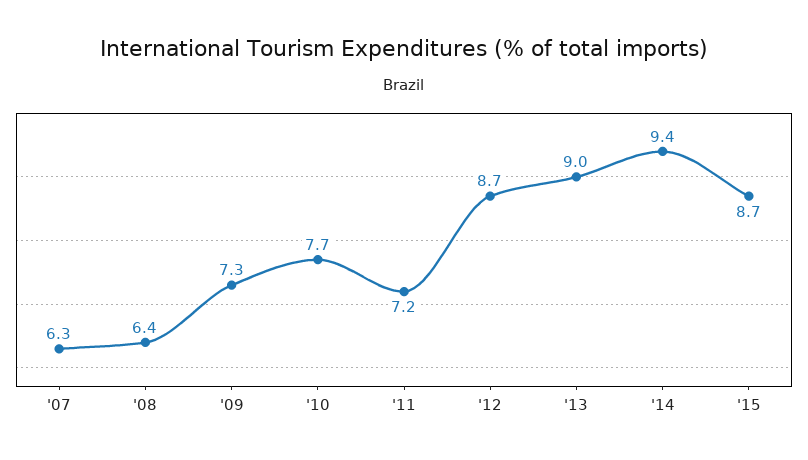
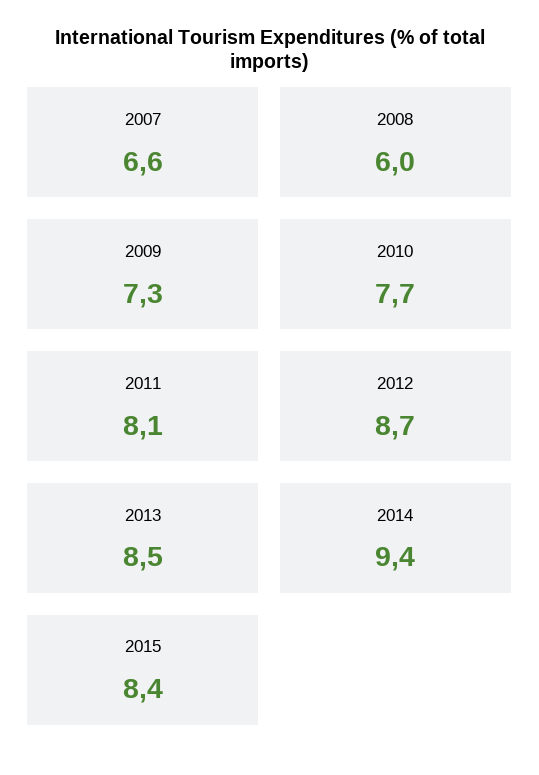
  {
-   "'07": 6.3,
+   "'07": 6.6,
-   "'08": 6.4,
+   "'08": 6,
    "'09": 7.3,
    "'10": 7.7,
-   "'11": 7.2,
+   "'11": 8.1,
    "'12": 8.7,
-   "'13": 9,
+   "'13": 8.5,
    "'14": 9.4,
-   "'15": 8.7
+   "'15": 8.4
  }

